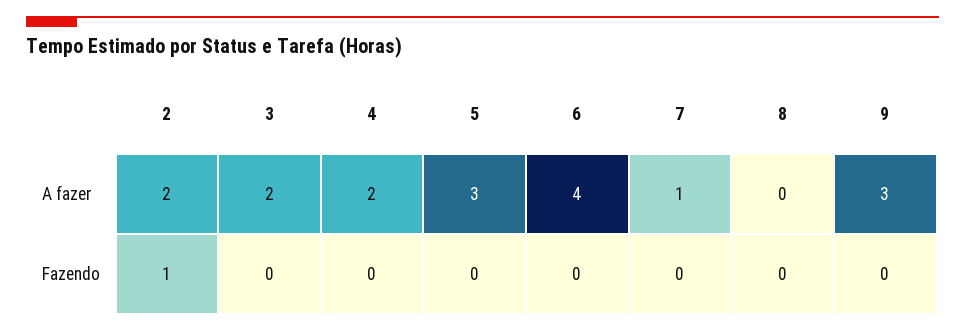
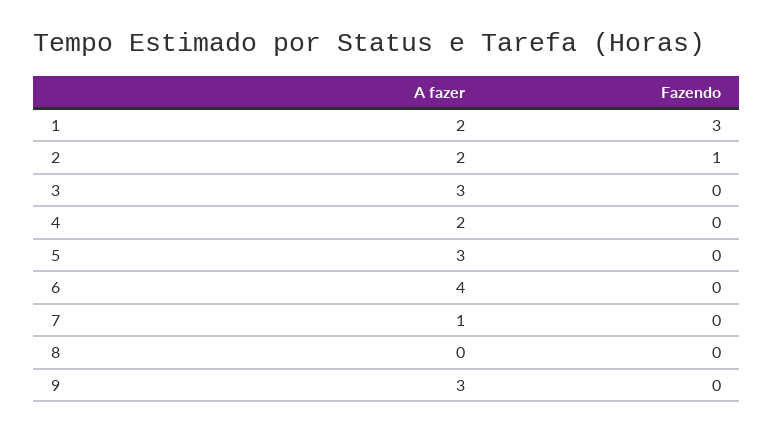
  {
    "2": {
      "A fazer": 2,
      "Fazendo": 1
    },
    "3": {
-     "A fazer": 2,
+     "A fazer": 3,
      "Fazendo": 0
    },
    "4": {
      "A fazer": 2,
      "Fazendo": 0
    },
    "5": {
      "A fazer": 3,
      "Fazendo": 0
    },
    "6": {
      "A fazer": 4,
      "Fazendo": 0
    },
    "7": {
      "A fazer": 1,
      "Fazendo": 0
    },
    "8": {
      "A fazer": 0,
      "Fazendo": 0
    },
    "9": {
      "A fazer": 3,
      "Fazendo": 0
-   }
+   },
+   "1": {
+     "A fazer": 2,
+     "Fazendo": 3
+   }
  }

